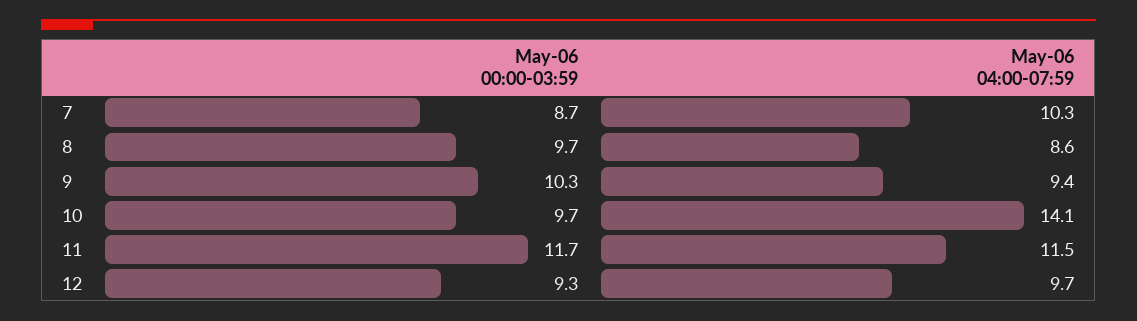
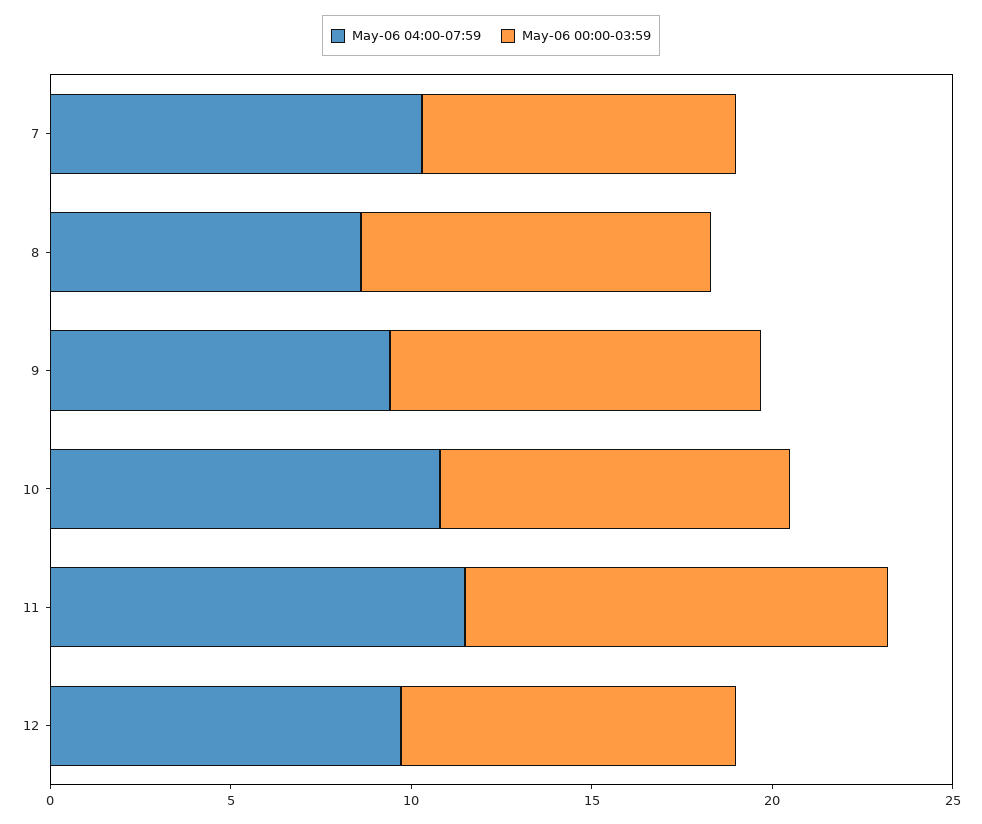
  {
    "May-06 00:00-03:59": {
      "7": 8.7,
      "8": 9.7,
      "9": 10.3,
      "10": 9.7,
      "11": 11.7,
      "12": 9.3
    },
    "May-06 04:00-07:59": {
      "7": 10.3,
      "8": 8.6,
      "9": 9.4,
-     "10": 14.1,
+     "10": 11,
      "11": 11.5,
      "12": 9.7
    }
  }

